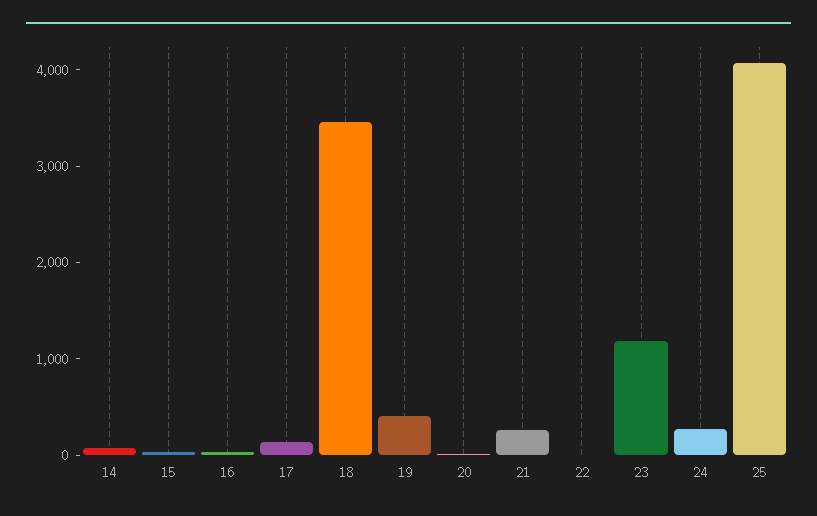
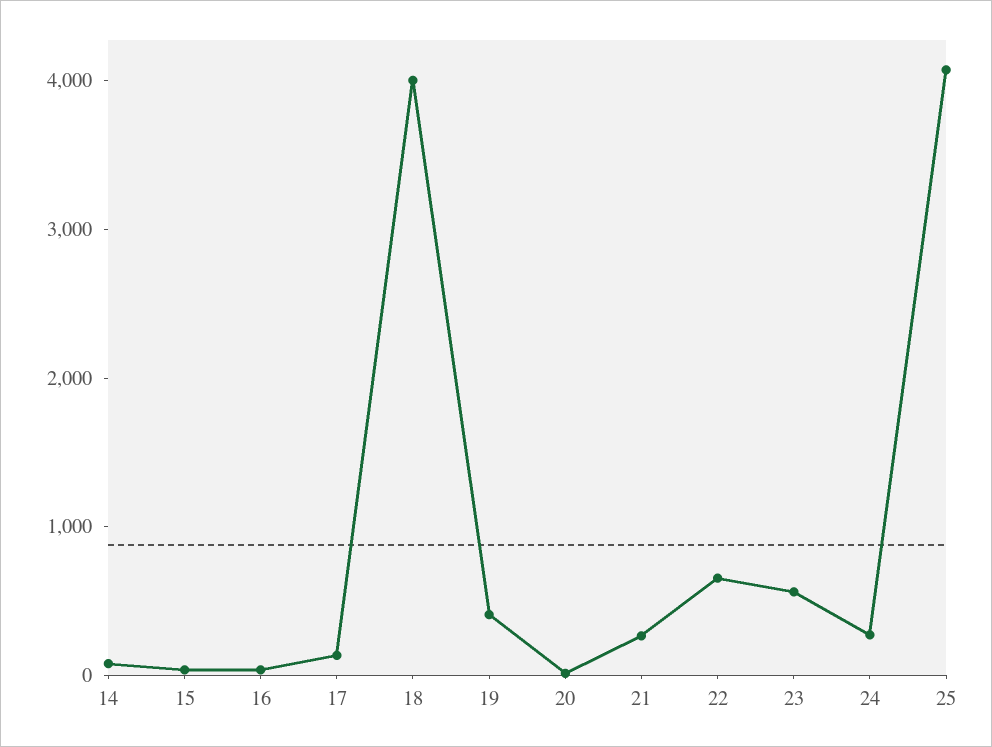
  {
    "14": 0,
    "15": 0,
    "16": 0,
    "17": 200,
-   "18": 3400,
+   "18": 4000,
    "19": 400,
    "20": 0,
    "21": 200,
-   "22": 0,
+   "22": 600,
-   "23": 1200,
+   "23": 600,
    "24": 200,
    "25": 4000
  }

